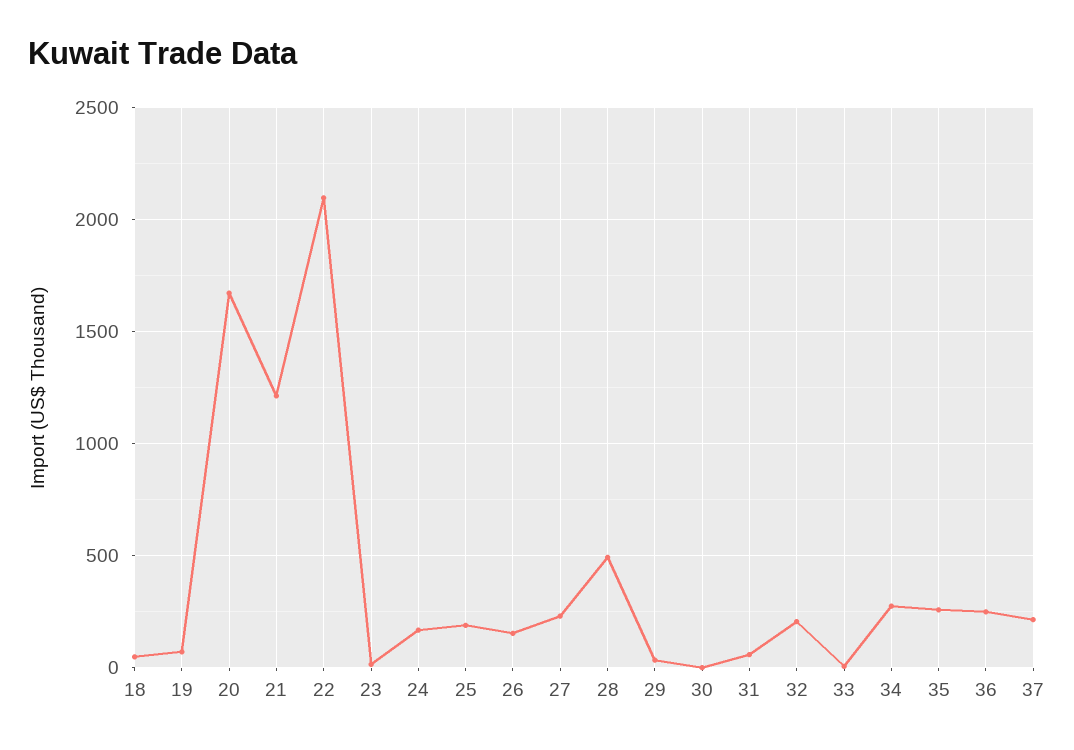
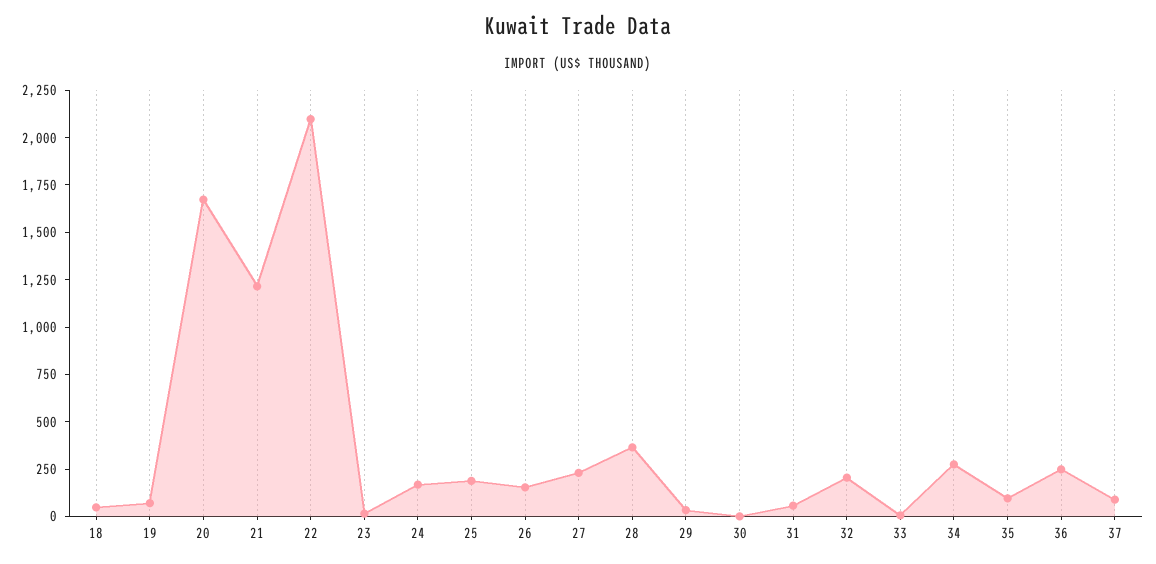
  {
    "18": 50,
    "19": 50,
    "20": 1650,
    "21": 1200,
    "22": 2100,
    "23": 0,
    "24": 150,
    "25": 200,
    "26": 150,
    "27": 250,
-   "28": 500,
+   "28": 350,
    "29": 50,
    "30": 0,
    "31": 50,
    "32": 200,
    "33": 0,
    "34": 250,
-   "35": 250,
+   "35": 100,
    "36": 250,
-   "37": 200
+   "37": 100
  }

